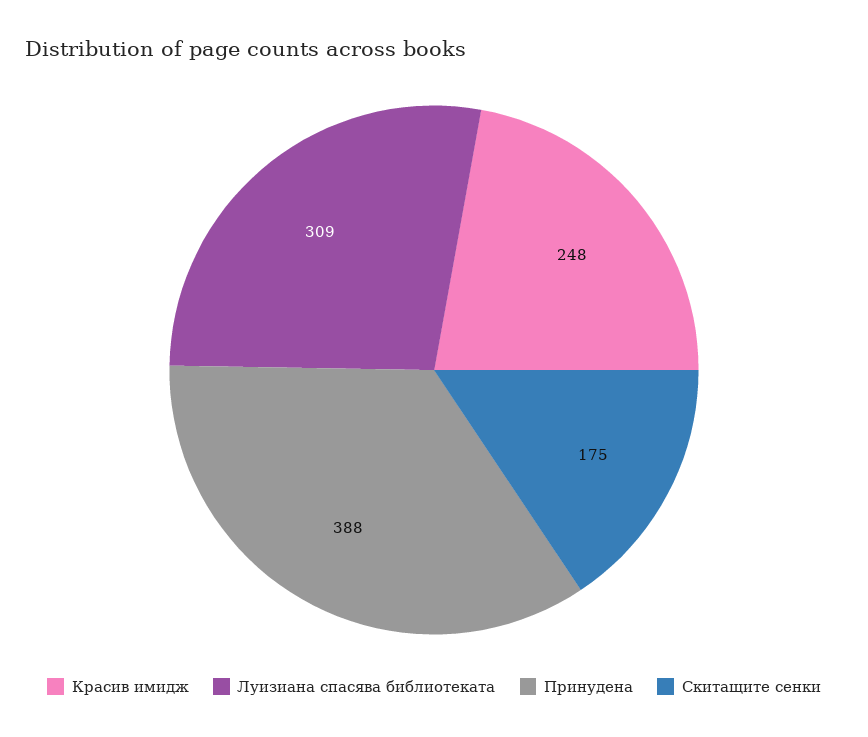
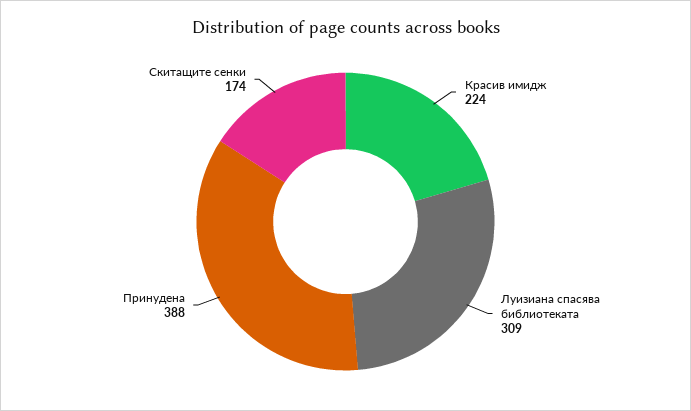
  {
-   "Красив имидж": 248,
+   "Красив имидж": 224,
    "Луизиана спасява библиотеката": 309,
    "Принудена": 388,
-   "Скитащите сенки": 175
+   "Скитащите сенки": 174
  }

